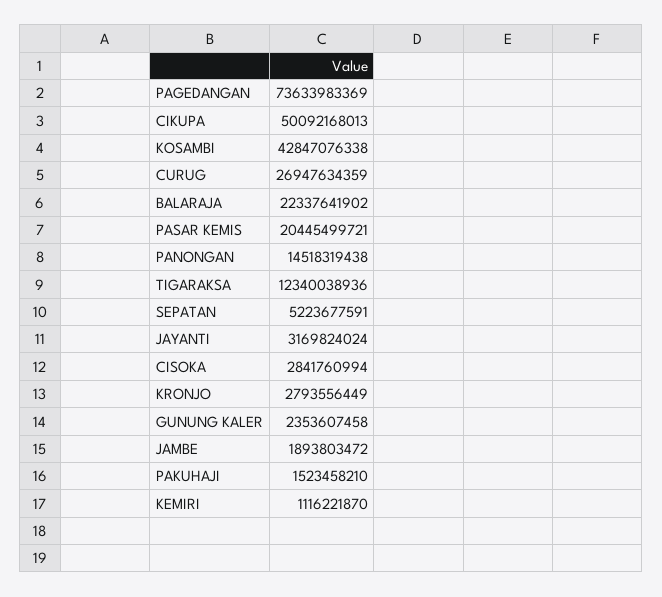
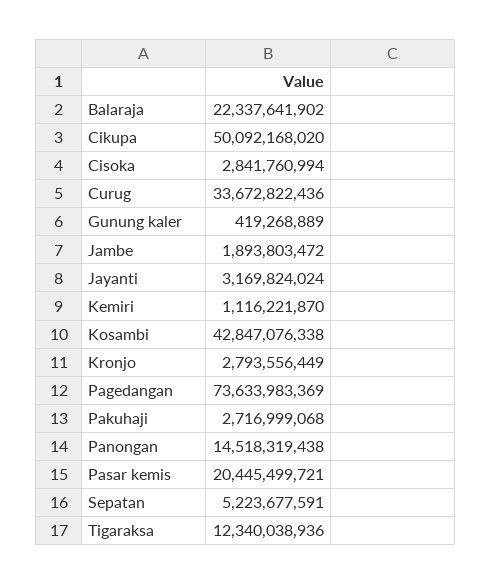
  {
    "PAGEDANGAN": 73633983369,
-   "CIKUPA": 50092168013,
+   "CIKUPA": 50092168020,
    "KOSAMBI": 42847076338,
-   "CURUG": 26947634359,
+   "CURUG": 33672822436,
    "BALARAJA": 22337641902,
    "PASAR KEMIS": 20445499721,
    "PANONGAN": 14518319438,
    "TIGARAKSA": 12340038936,
    "SEPATAN": 5223677591,
    "JAYANTI": 3169824024,
    "CISOKA": 2841760994,
    "KRONJO": 2793556449,
-   "GUNUNG KALER": 2353607458,
+   "GUNUNG KALER": 419268889,
    "JAMBE": 1893803472,
-   "PAKUHAJI": 1523458210,
+   "PAKUHAJI": 2716999068,
    "KEMIRI": 1116221870
  }

